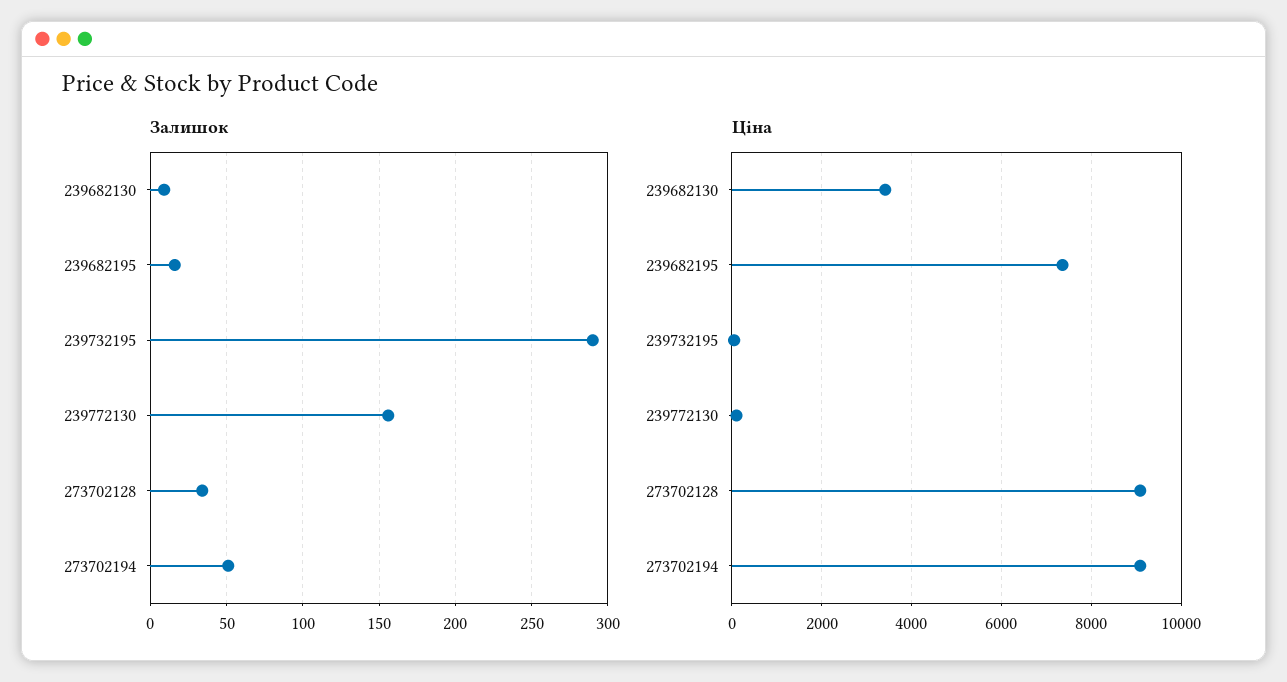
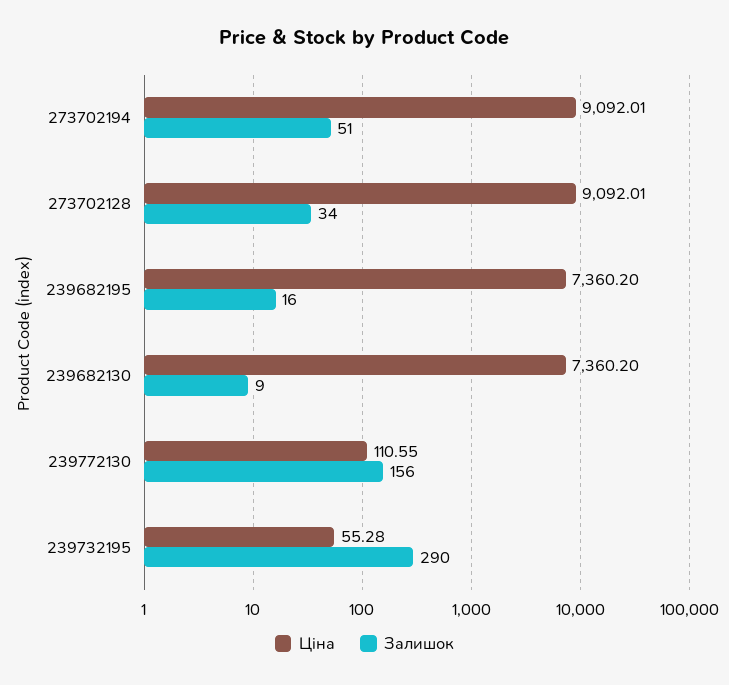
  {
    "Залишок": {
      "239682130": 9,
      "239682195": 16,
      "239732195": 290,
      "239772130": 156,
      "273702128": 34,
      "273702194": 51
    },
    "Ціна": {
-     "239682130": 3400,
+     "239682130": 7360.2,
      "239682195": 7360.2,
      "239732195": 55.28,
      "239772130": 110.55,
      "273702128": 9092.01,
      "273702194": 9092.01
    }
  }

